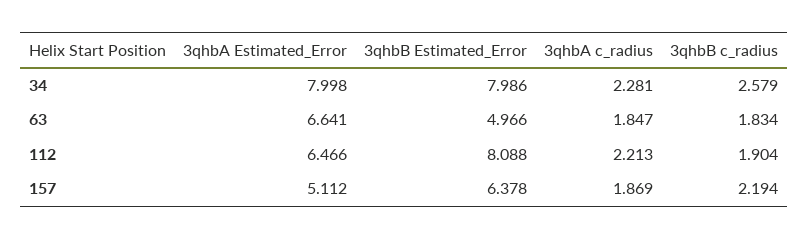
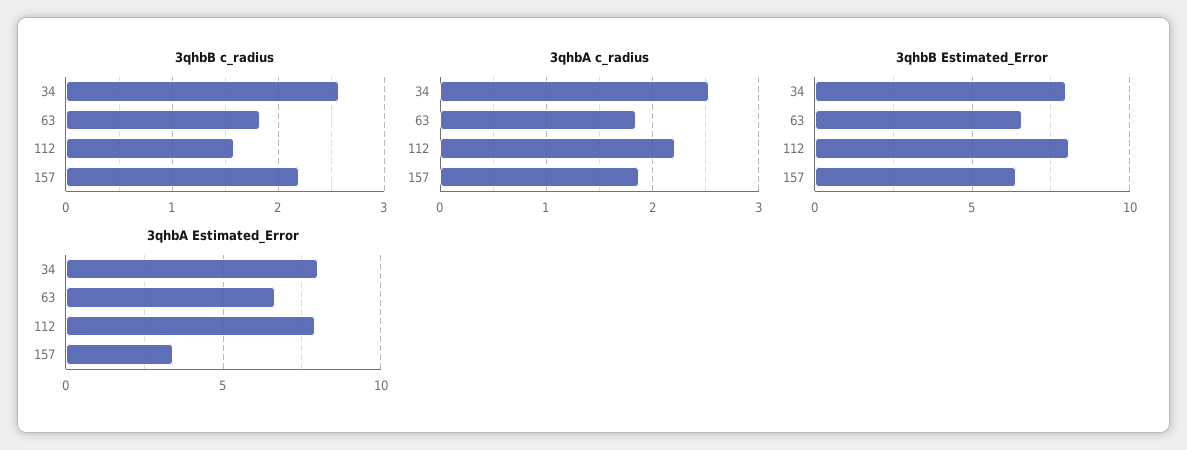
  {
    "3qhbA Estimated_Error": {
      "34": 7.998,
      "63": 6.641,
-     "112": 6.466,
+     "112": 8,
-     "157": 5.112
+     "157": 3.5
    },
    "3qhbB Estimated_Error": {
      "34": 7.986,
-     "63": 4.966,
+     "63": 6.5,
      "112": 8.088,
      "157": 6.378
    },
    "3qhbA c_radius": {
-     "34": 2.281,
+     "34": 2.5,
      "63": 1.847,
      "112": 2.213,
      "157": 1.869
    },
    "3qhbB c_radius": {
      "34": 2.579,
      "63": 1.834,
-     "112": 1.904,
+     "112": 1.6,
      "157": 2.194
    }
  }

